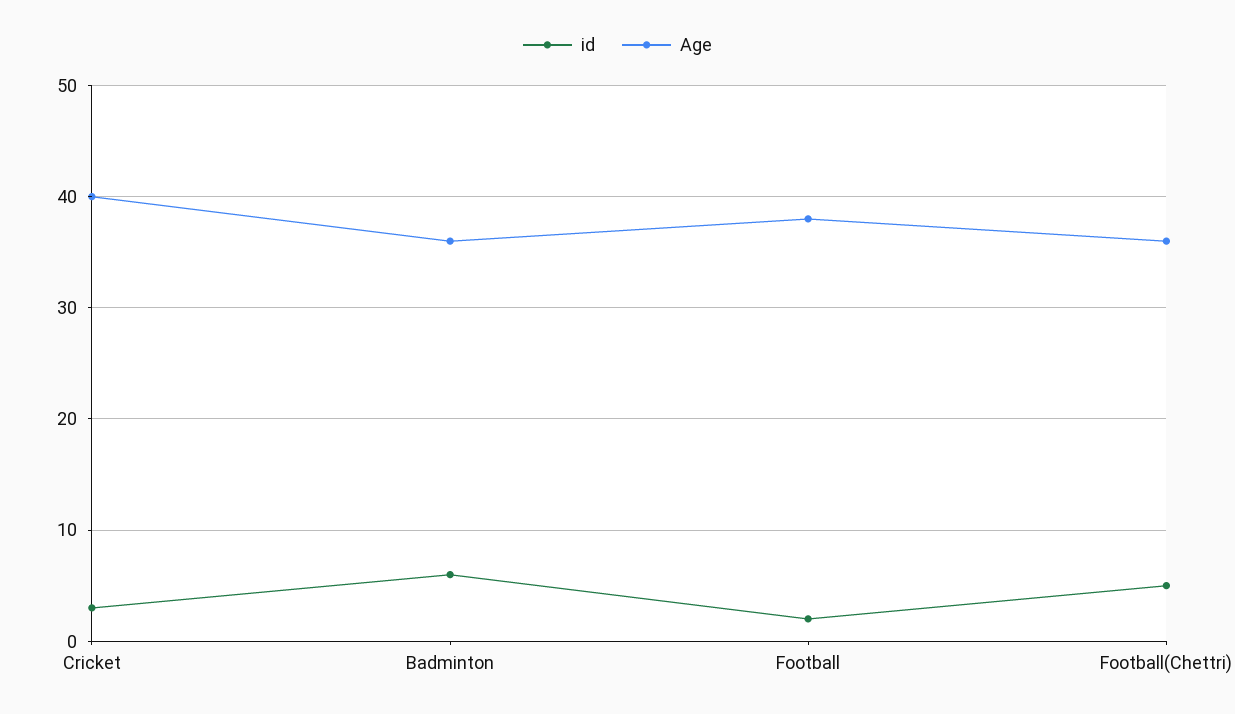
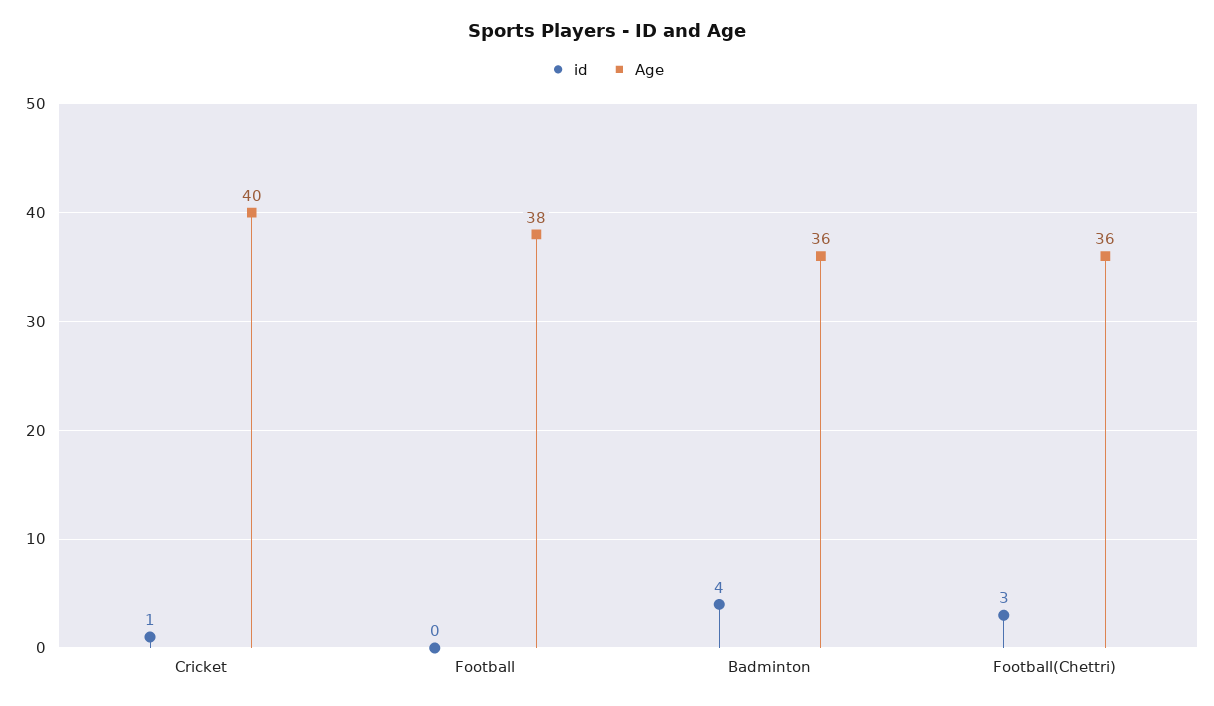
  {
    "id": {
-     "Cricket": 3,
+     "Cricket": 1,
-     "Badminton": 6,
+     "Badminton": 4,
-     "Football": 2,
+     "Football": 0,
-     "Football(Chettri)": 5
+     "Football(Chettri)": 3
    },
    "Age": {
      "Cricket": 40,
      "Badminton": 36,
      "Football": 38,
      "Football(Chettri)": 36
    }
  }

